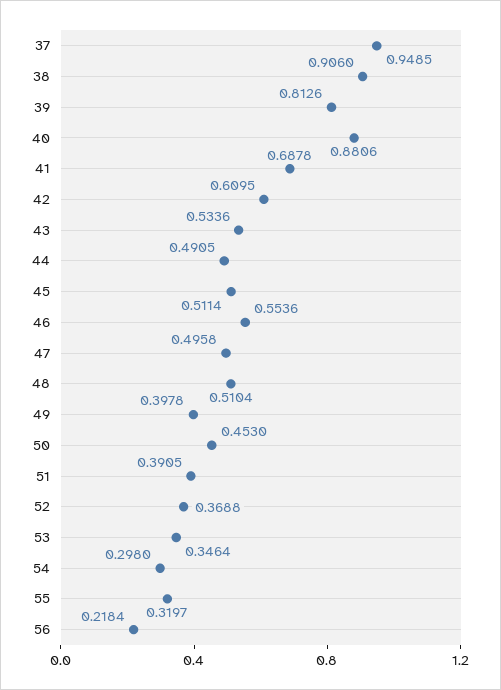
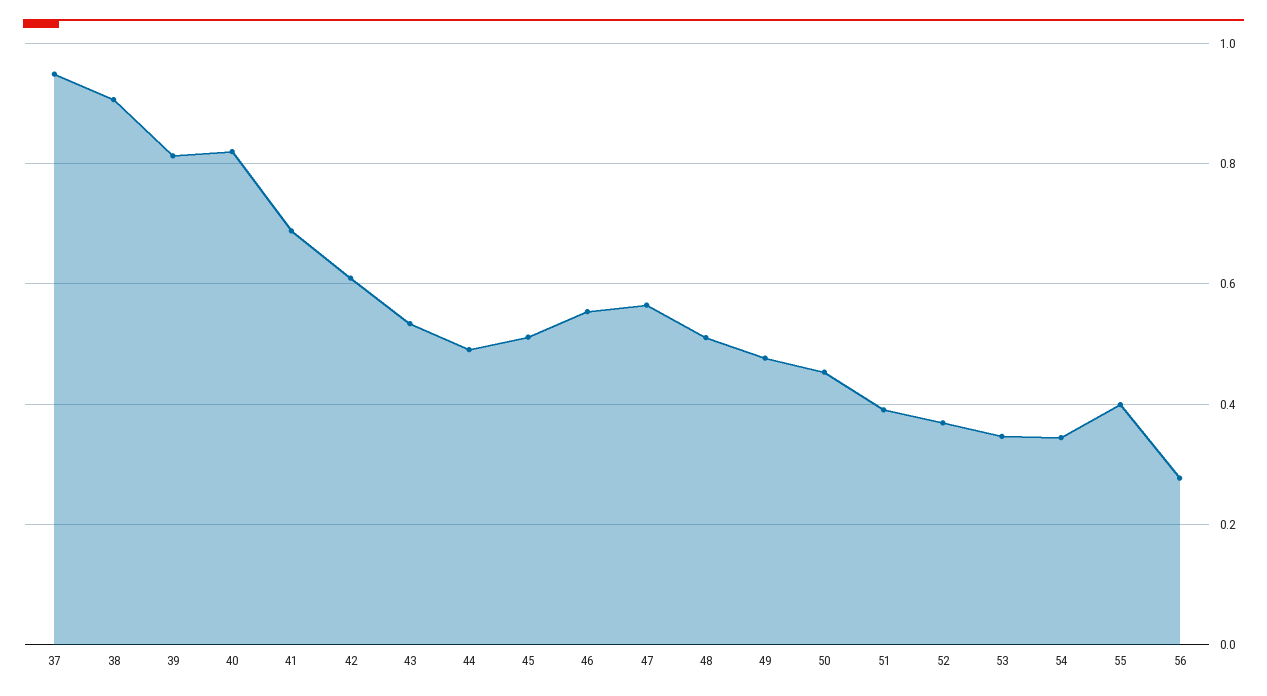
  {
    "37": 0.9485,
    "38": 0.906,
    "39": 0.8126,
-   "40": 0.8806,
+   "40": 0.82,
    "41": 0.6878,
    "42": 0.6095,
    "43": 0.5336,
    "44": 0.4905,
    "45": 0.5114,
    "46": 0.5536,
-   "47": 0.4958,
+   "47": 0.56,
    "48": 0.5104,
-   "49": 0.3978,
+   "49": 0.48,
    "50": 0.453,
    "51": 0.3905,
    "52": 0.3688,
    "53": 0.3464,
-   "54": 0.298,
+   "54": 0.34,
-   "55": 0.3197,
+   "55": 0.4,
-   "56": 0.2184
+   "56": 0.28
  }

